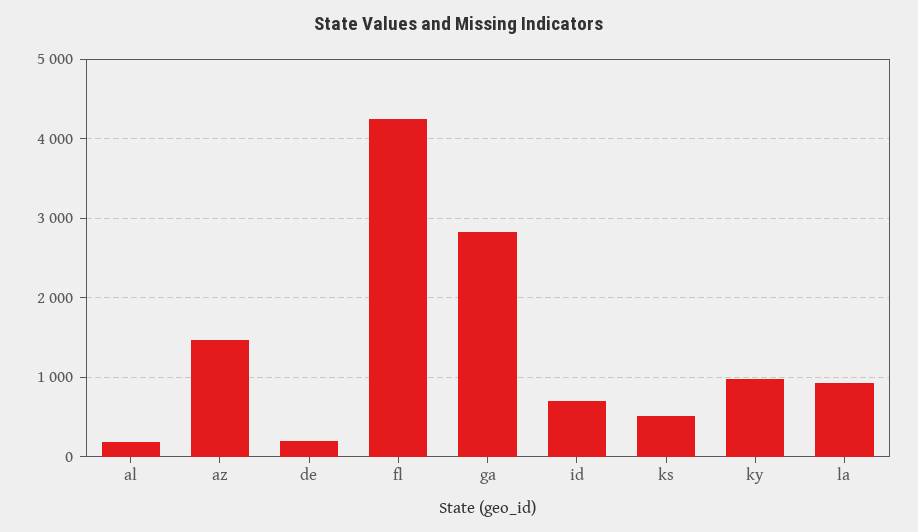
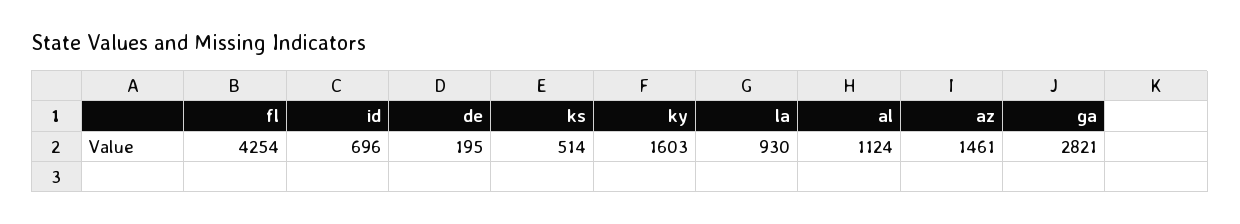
  {
-   "al": 200,
+   "al": 1124,
    "az": 1461,
    "de": 195,
    "fl": 4254,
    "ga": 2821,
    "id": 696,
    "ks": 514,
-   "ky": 1000,
+   "ky": 1603,
    "la": 930
  }

